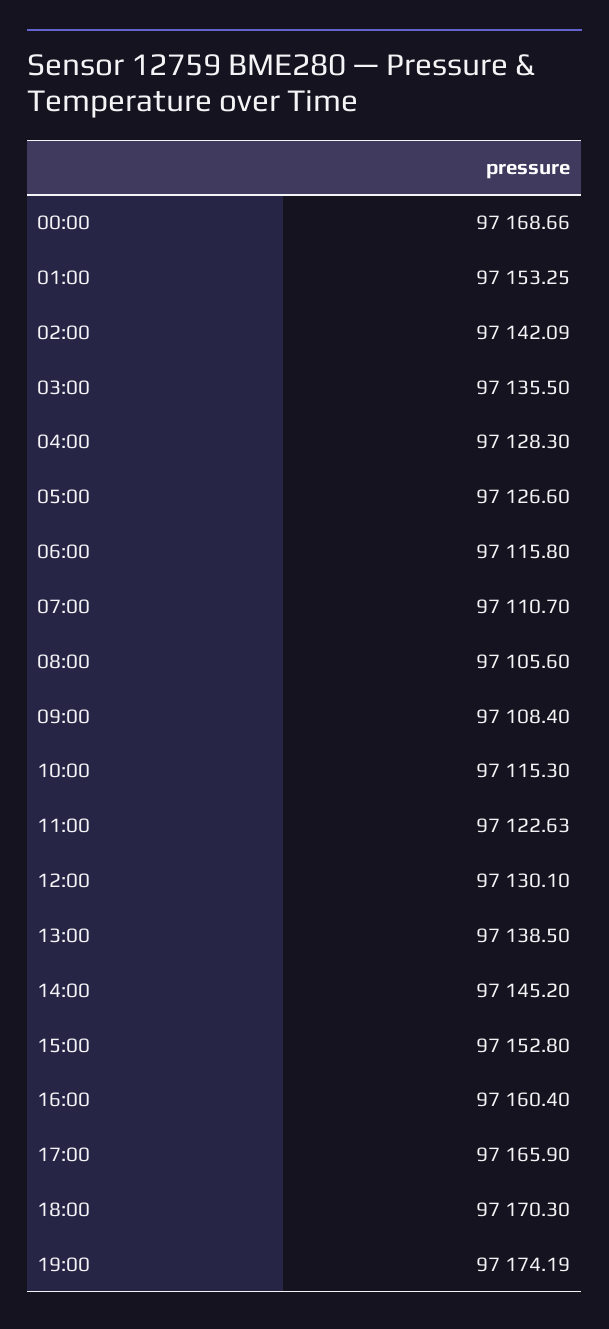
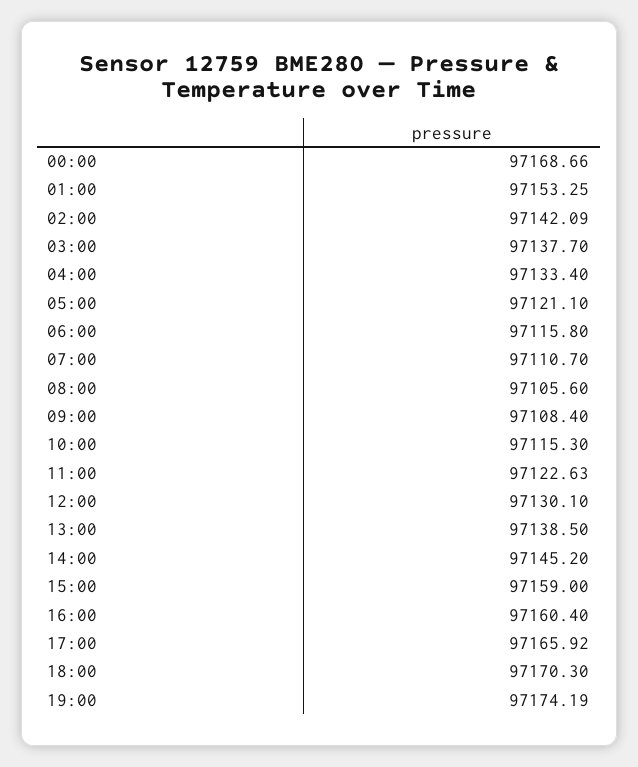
  {
    "00:00": 97168.66,
    "01:00": 97153.25,
    "02:00": 97142.09,
-   "03:00": 97135.5,
+   "03:00": 97137.7,
-   "04:00": 97128.3,
+   "04:00": 97133.4,
-   "05:00": 97126.6,
+   "05:00": 97121.1,
    "06:00": 97115.8,
    "07:00": 97110.7,
    "08:00": 97105.6,
    "09:00": 97108.4,
    "10:00": 97115.3,
    "11:00": 97122.63,
    "12:00": 97130.1,
    "13:00": 97138.5,
    "14:00": 97145.2,
-   "15:00": 97152.8,
+   "15:00": 97159,
    "16:00": 97160.4,
-   "17:00": 97165.9,
+   "17:00": 97165.92,
    "18:00": 97170.3,
    "19:00": 97174.19
  }

